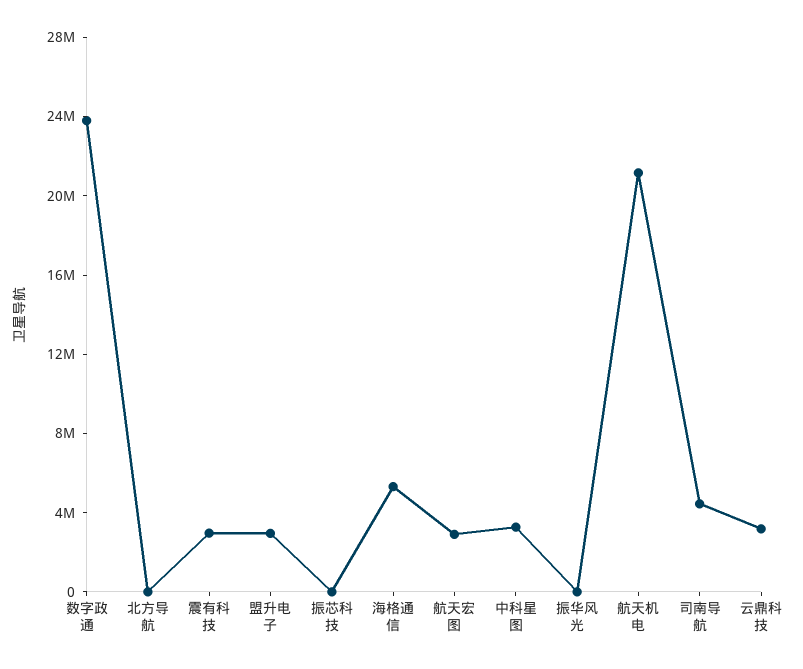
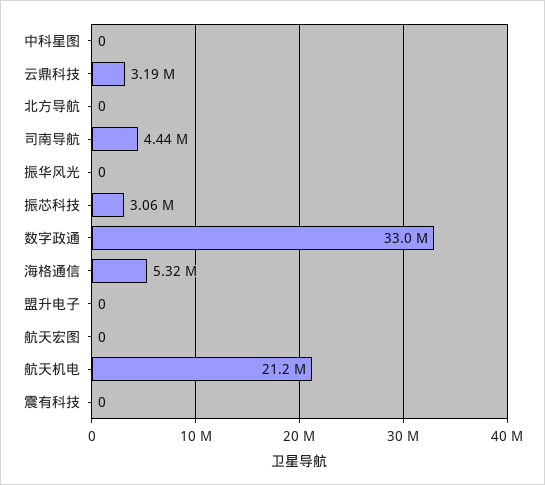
  {
-   "数字政通": 24000000,
+   "数字政通": 33000000,
    "北方导航": 0,
-   "震有科技": 3000000,
+   "震有科技": 0,
-   "盟升电子": 3000000,
+   "盟升电子": 0,
-   "振芯科技": 0,
+   "振芯科技": 3060000,
    "海格通信": 5320000,
-   "航天宏图": 3000000,
+   "航天宏图": 0,
-   "中科星图": 3000000,
+   "中科星图": 0,
    "振华风光": 0,
    "航天机电": 21200000,
    "司南导航": 4440000,
    "云鼎科技": 3190000
  }

